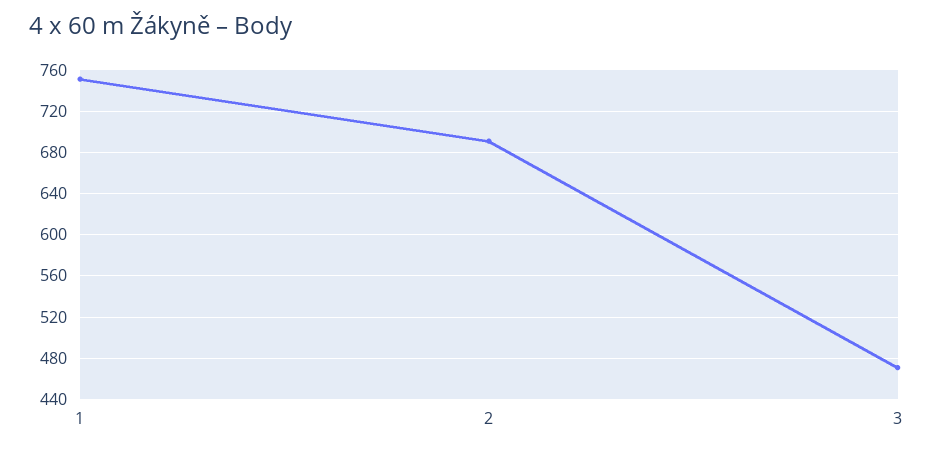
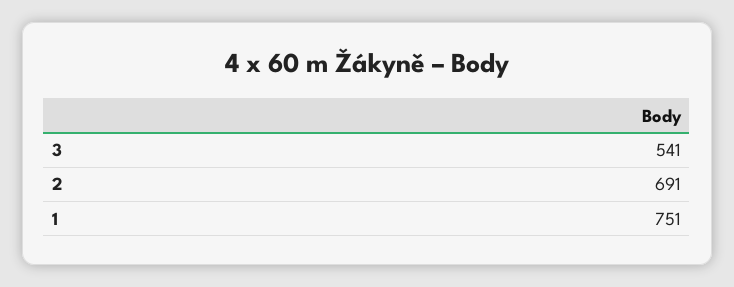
  {
    "1": 751,
    "2": 691,
-   "3": 470
+   "3": 541
  }

